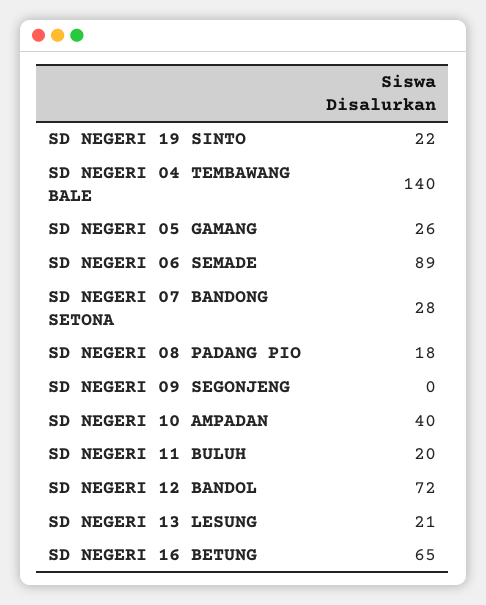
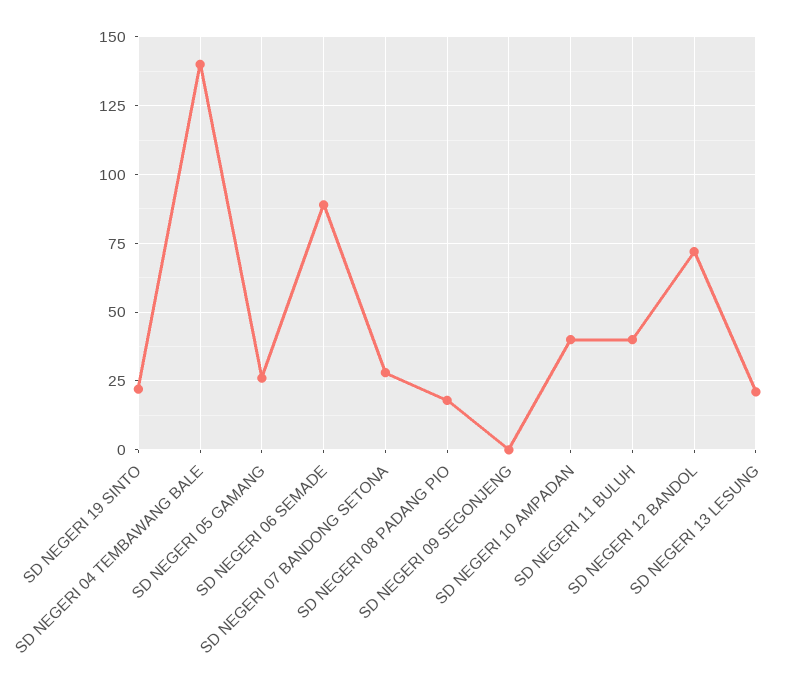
  {
    "SD NEGERI 19 SINTO": 22,
    "SD NEGERI 04 TEMBAWANG BALE": 140,
    "SD NEGERI 05 GAMANG": 26,
    "SD NEGERI 06 SEMADE": 89,
    "SD NEGERI 07 BANDONG SETONA": 28,
    "SD NEGERI 08 PADANG PIO": 18,
    "SD NEGERI 09 SEGONJENG": 0,
    "SD NEGERI 10 AMPADAN": 40,
-   "SD NEGERI 11 BULUH": 20,
+   "SD NEGERI 11 BULUH": 40,
    "SD NEGERI 12 BANDOL": 72,
-   "SD NEGERI 13 LESUNG": 21,
+   "SD NEGERI 13 LESUNG": 21
-   "SD NEGERI 16 BETUNG": 65
  }

